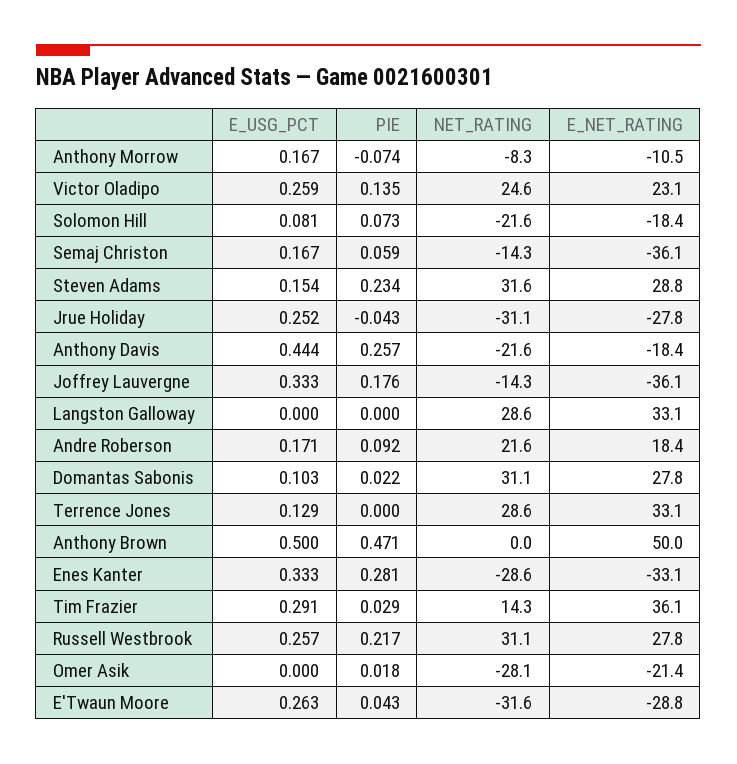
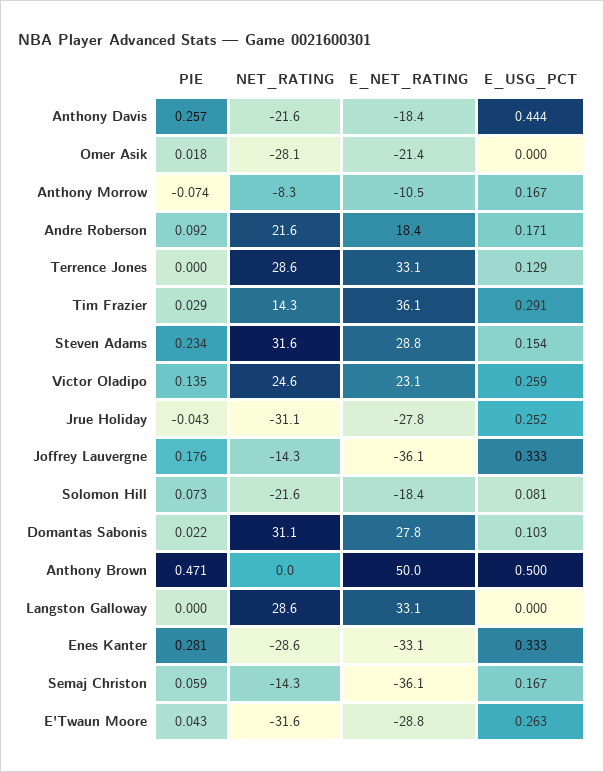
  {
    "E_USG_PCT": {
      "Anthony Morrow": 0.167,
      "Victor Oladipo": 0.259,
      "Solomon Hill": 0.081,
      "Semaj Christon": 0.167,
      "Steven Adams": 0.154,
      "Jrue Holiday": 0.252,
      "Anthony Davis": 0.444,
      "Joffrey Lauvergne": 0.333,
      "Langston Galloway": 0,
      "Andre Roberson": 0.171,
      "Domantas Sabonis": 0.103,
      "Terrence Jones": 0.129,
      "Anthony Brown": 0.5,
      "Enes Kanter": 0.333,
      "Tim Frazier": 0.291,
-     "Russell Westbrook": 0.257,
      "Omer Asik": 0,
      "E'Twaun Moore": 0.263
    },
    "PIE": {
      "Anthony Morrow": -0.074,
      "Victor Oladipo": 0.135,
      "Solomon Hill": 0.073,
      "Semaj Christon": 0.059,
      "Steven Adams": 0.234,
      "Jrue Holiday": -0.043,
      "Anthony Davis": 0.257,
      "Joffrey Lauvergne": 0.176,
      "Langston Galloway": 0,
      "Andre Roberson": 0.092,
      "Domantas Sabonis": 0.022,
      "Terrence Jones": 0,
      "Anthony Brown": 0.471,
      "Enes Kanter": 0.281,
      "Tim Frazier": 0.029,
-     "Russell Westbrook": 0.217,
      "Omer Asik": 0.018,
      "E'Twaun Moore": 0.043
    },
    "NET_RATING": {
      "Anthony Morrow": -8.3,
      "Victor Oladipo": 24.6,
      "Solomon Hill": -21.6,
      "Semaj Christon": -14.3,
      "Steven Adams": 31.6,
      "Jrue Holiday": -31.1,
      "Anthony Davis": -21.6,
      "Joffrey Lauvergne": -14.3,
      "Langston Galloway": 28.6,
      "Andre Roberson": 21.6,
      "Domantas Sabonis": 31.1,
      "Terrence Jones": 28.6,
      "Anthony Brown": 0,
      "Enes Kanter": -28.6,
      "Tim Frazier": 14.3,
-     "Russell Westbrook": 31.1,
      "Omer Asik": -28.1,
      "E'Twaun Moore": -31.6
    },
    "E_NET_RATING": {
      "Anthony Morrow": -10.5,
      "Victor Oladipo": 23.1,
      "Solomon Hill": -18.4,
      "Semaj Christon": -36.1,
      "Steven Adams": 28.8,
      "Jrue Holiday": -27.8,
      "Anthony Davis": -18.4,
      "Joffrey Lauvergne": -36.1,
      "Langston Galloway": 33.1,
      "Andre Roberson": 18.4,
      "Domantas Sabonis": 27.8,
      "Terrence Jones": 33.1,
      "Anthony Brown": 50,
      "Enes Kanter": -33.1,
      "Tim Frazier": 36.1,
-     "Russell Westbrook": 27.8,
      "Omer Asik": -21.4,
      "E'Twaun Moore": -28.8
    }
  }

